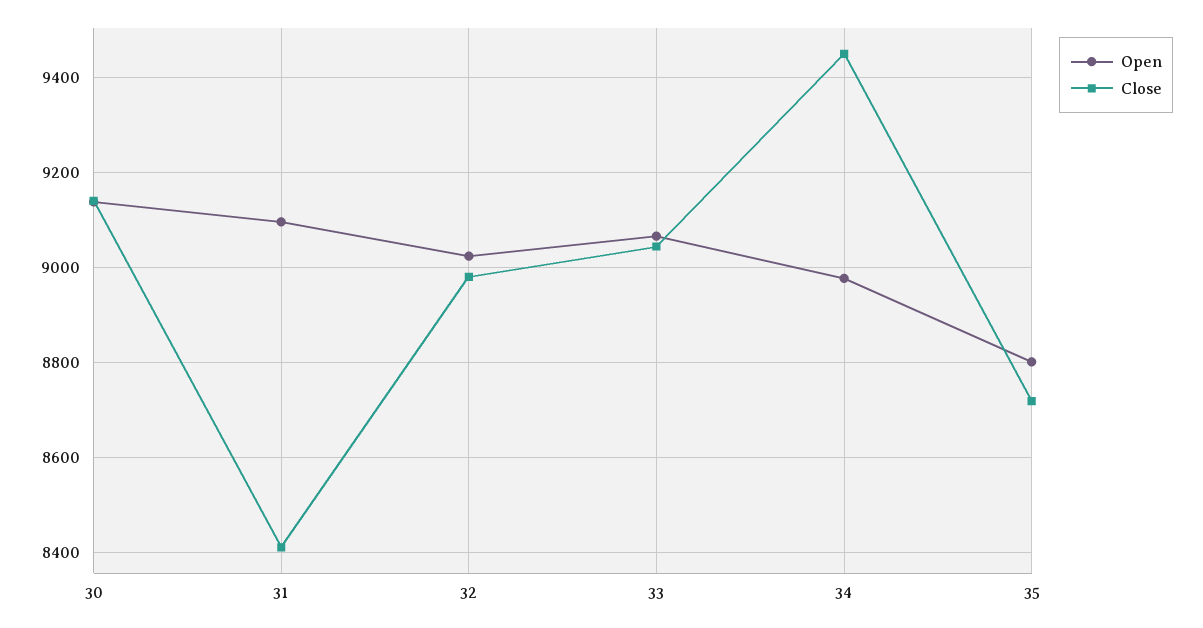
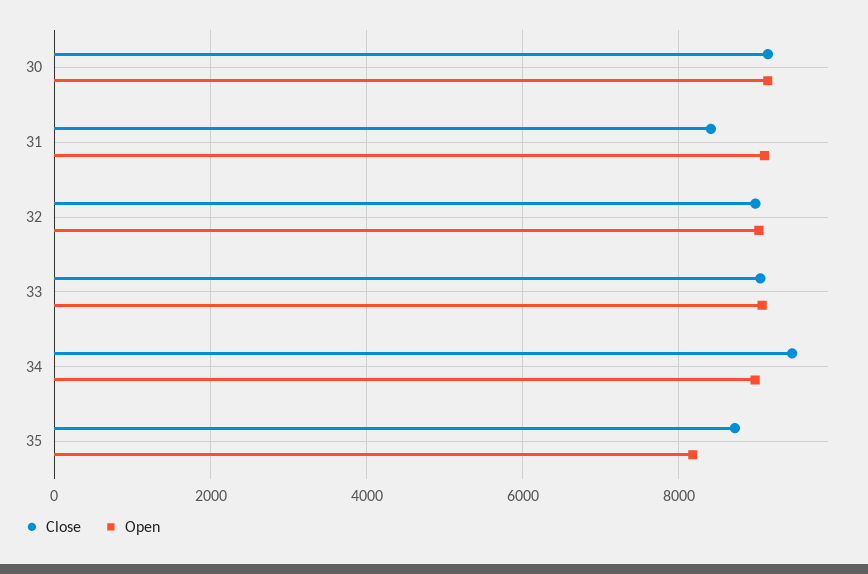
  {
    "Open": {
      "30": 9140,
      "31": 9100,
      "32": 9020,
      "33": 9060,
      "34": 8980,
-     "35": 8800
+     "35": 8200
    },
    "Close": {
      "30": 9140,
      "31": 8420,
      "32": 8980,
      "33": 9040,
      "34": 9460,
      "35": 8720
    }
  }

